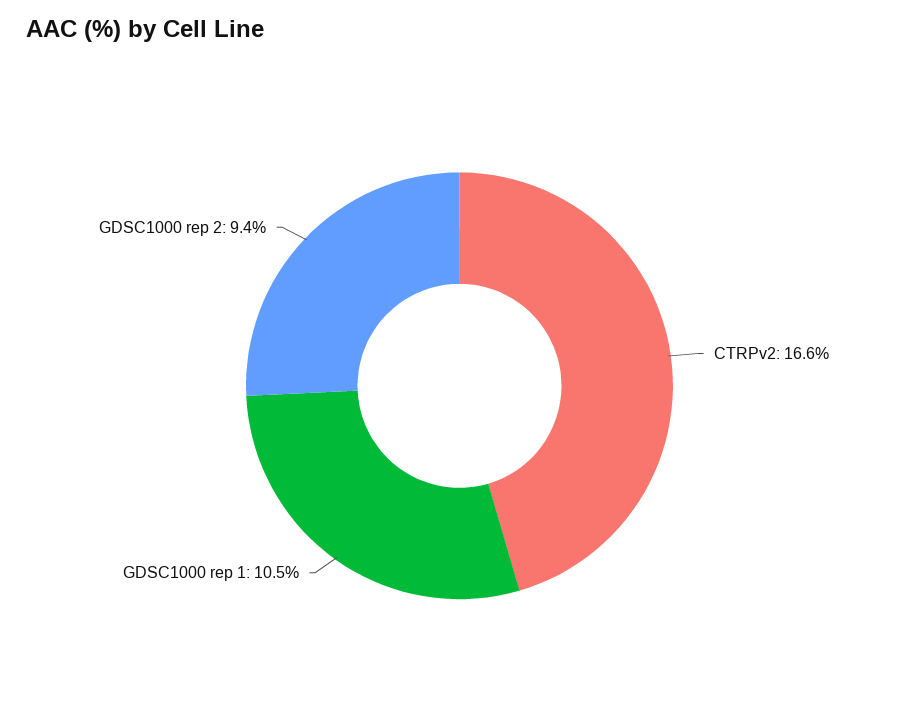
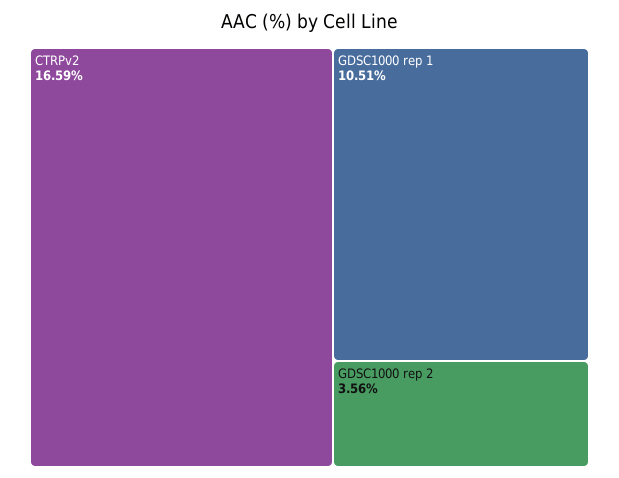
  {
    "CTRPv2": 16.59,
    "GDSC1000 rep 1": 10.51,
-   "GDSC1000 rep 2": 9.4
+   "GDSC1000 rep 2": 3.56
  }

